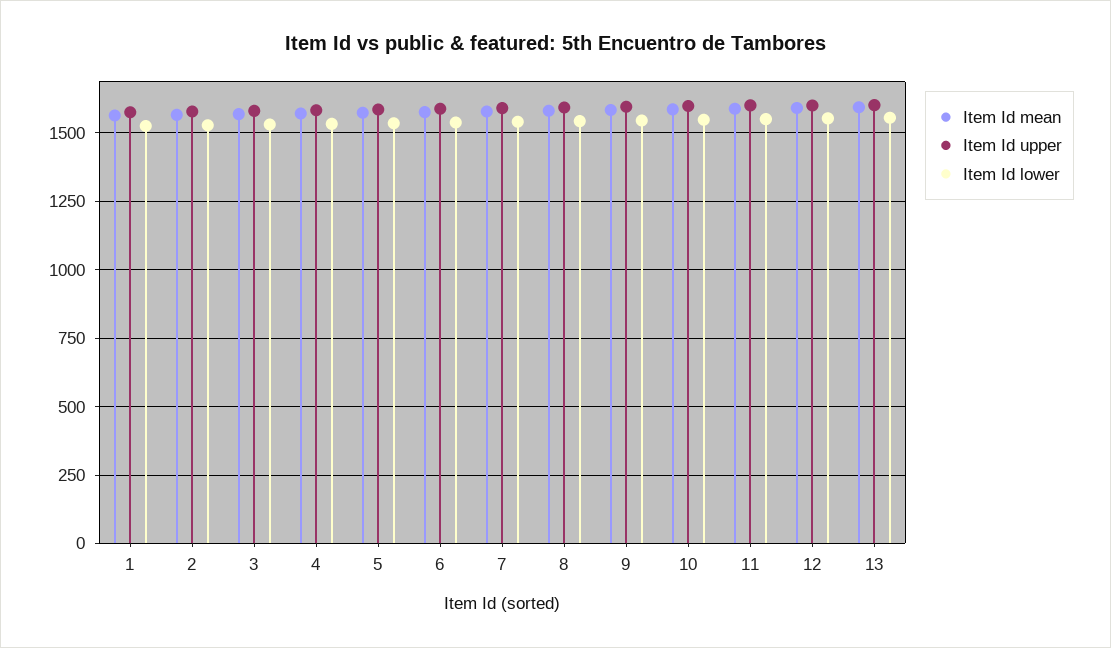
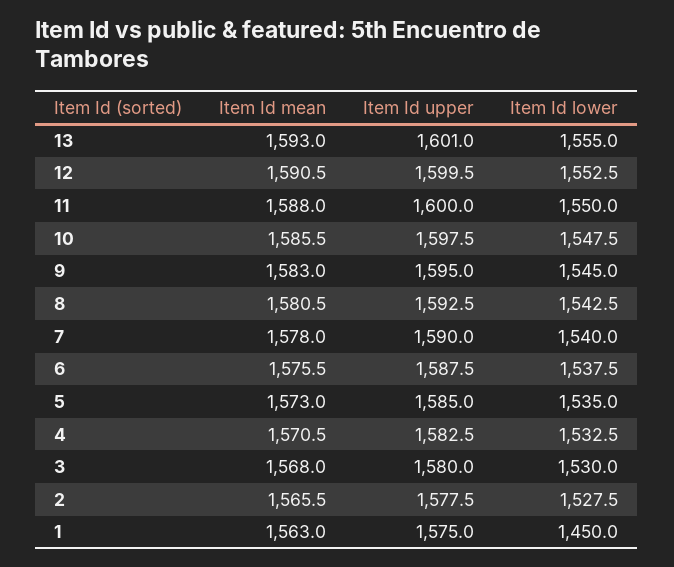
  {
    "Item Id mean": {
      "1": 1563,
      "2": 1565.5,
      "3": 1568,
      "4": 1570.5,
      "5": 1573,
      "6": 1575.5,
      "7": 1578,
      "8": 1580.5,
      "9": 1583,
      "10": 1585.5,
      "11": 1588,
      "12": 1590.5,
      "13": 1593
    },
    "Item Id upper": {
      "1": 1575,
      "2": 1577.5,
      "3": 1580,
      "4": 1582.5,
      "5": 1585,
      "6": 1587.5,
      "7": 1590,
      "8": 1592.5,
      "9": 1595,
      "10": 1597.5,
      "11": 1600,
      "12": 1599.5,
      "13": 1601
    },
    "Item Id lower": {
-     "1": 1525,
+     "1": 1450,
      "2": 1527.5,
      "3": 1530,
      "4": 1532.5,
      "5": 1535,
      "6": 1537.5,
      "7": 1540,
      "8": 1542.5,
      "9": 1545,
      "10": 1547.5,
      "11": 1550,
      "12": 1552.5,
      "13": 1555
    }
  }

